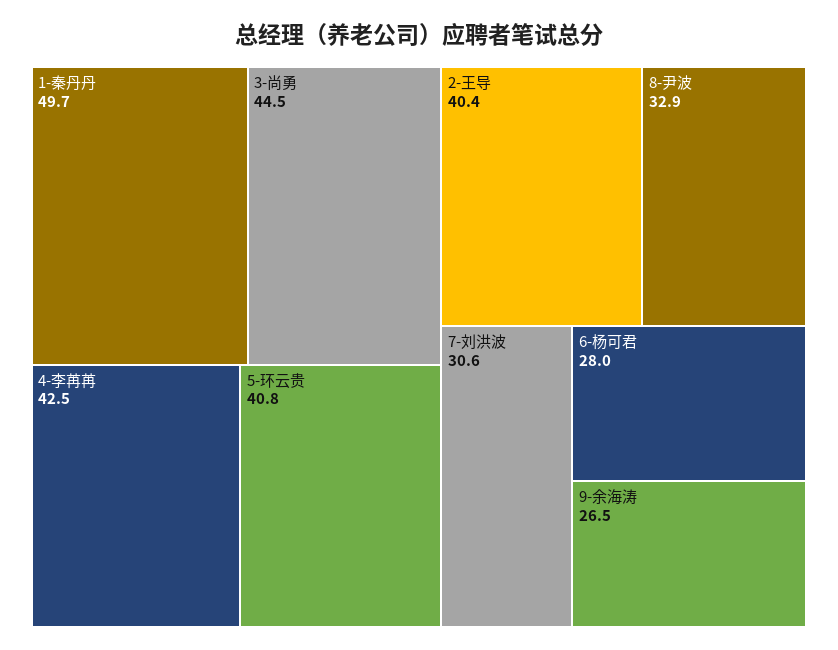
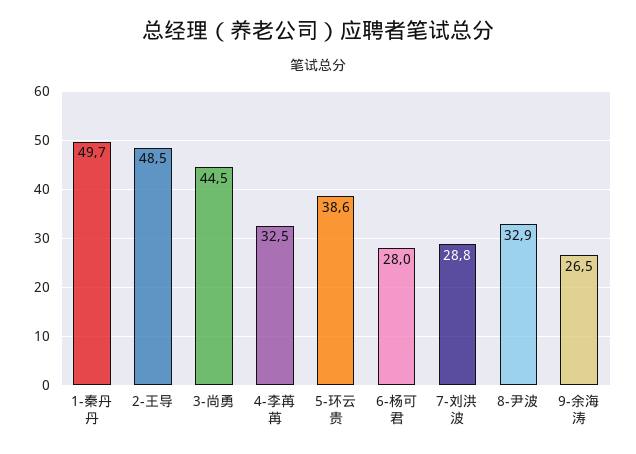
  {
    "1-秦丹丹": 49.7,
    "3-尚勇": 44.5,
-   "4-李苒苒": 42.5,
+   "4-李苒苒": 32.5,
-   "5-环云贵": 40.8,
+   "5-环云贵": 38.6,
-   "2-王导": 40.4,
+   "2-王导": 48.5,
    "8-尹波": 32.9,
-   "7-刘洪波": 30.6,
+   "7-刘洪波": 28.8,
    "6-杨可君": 28,
    "9-余海涛": 26.5
  }

